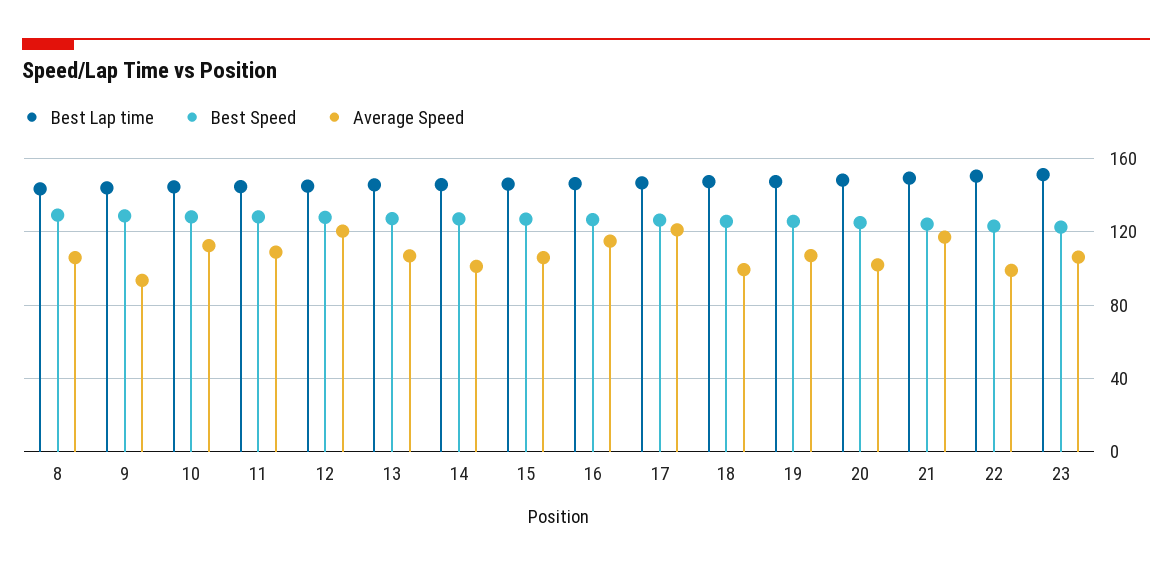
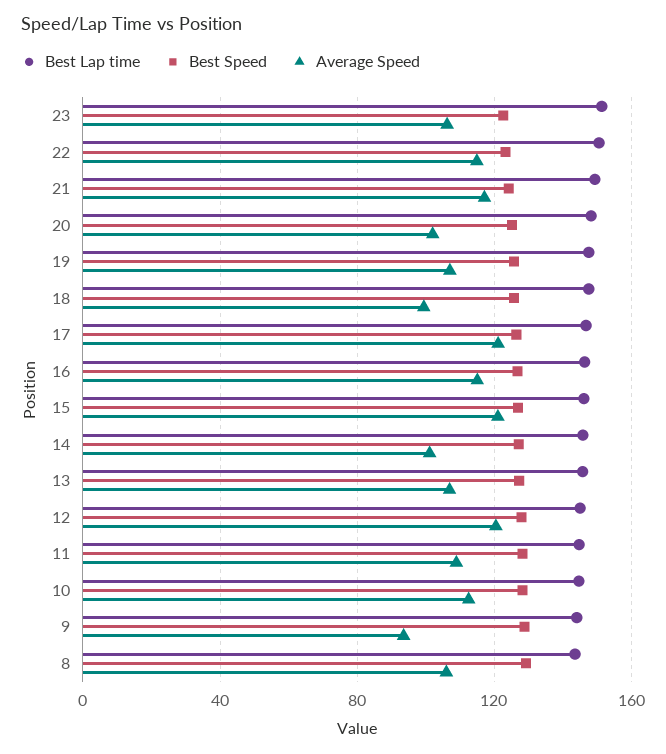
  {
    "Best Lap time": {
      "8": 145,
      "9": 145,
      "10": 145,
      "11": 145,
      "12": 145,
      "13": 145,
      "14": 145,
      "15": 145,
      "16": 145,
      "17": 145,
      "18": 150,
      "19": 150,
      "20": 150,
      "21": 150,
      "22": 150,
      "23": 150
    },
    "Best Speed": {
      "8": 130,
      "9": 130,
      "10": 130,
      "11": 130,
      "12": 130,
      "13": 125,
      "14": 125,
      "15": 125,
      "16": 125,
      "17": 125,
      "18": 125,
      "19": 125,
      "20": 125,
      "21": 125,
      "22": 125,
      "23": 125
    },
    "Average Speed": {
      "8": 105,
      "9": 95,
      "10": 115,
      "11": 110,
      "12": 120,
      "13": 105,
      "14": 100,
-     "15": 105,
+     "15": 120,
      "16": 115,
      "17": 120,
      "18": 100,
      "19": 105,
      "20": 100,
      "21": 115,
-     "22": 100,
+     "22": 115,
      "23": 105
    }
  }

